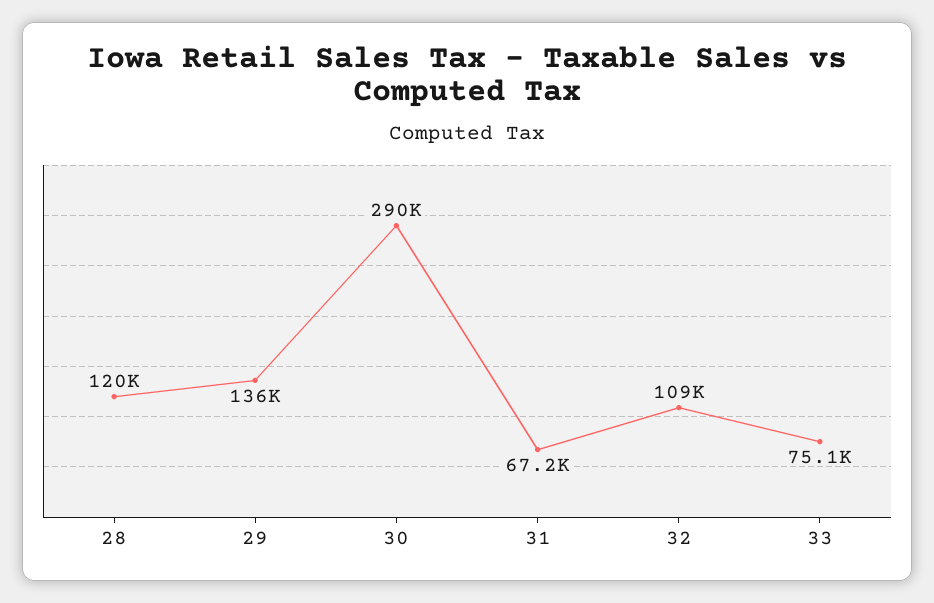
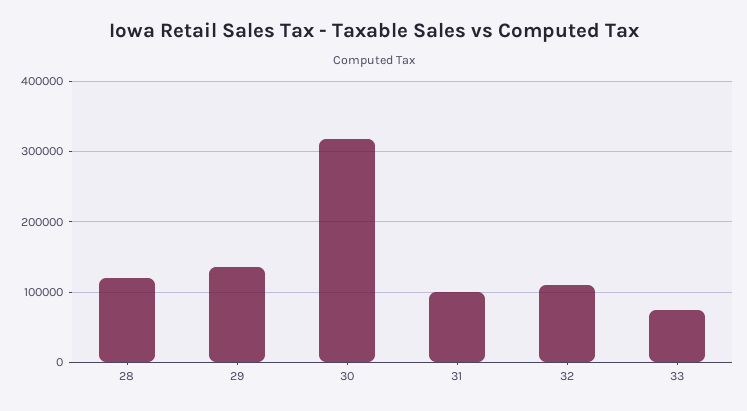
  {
    "28": 120000,
    "29": 136000,
-   "30": 290000,
+   "30": 320000,
-   "31": 67200,
+   "31": 100000,
    "32": 109000,
    "33": 75100
  }

